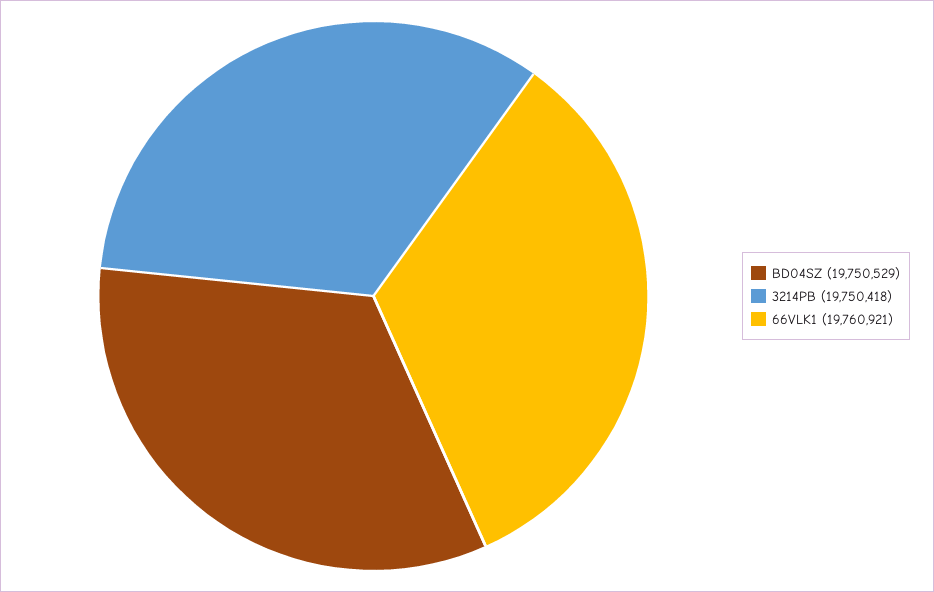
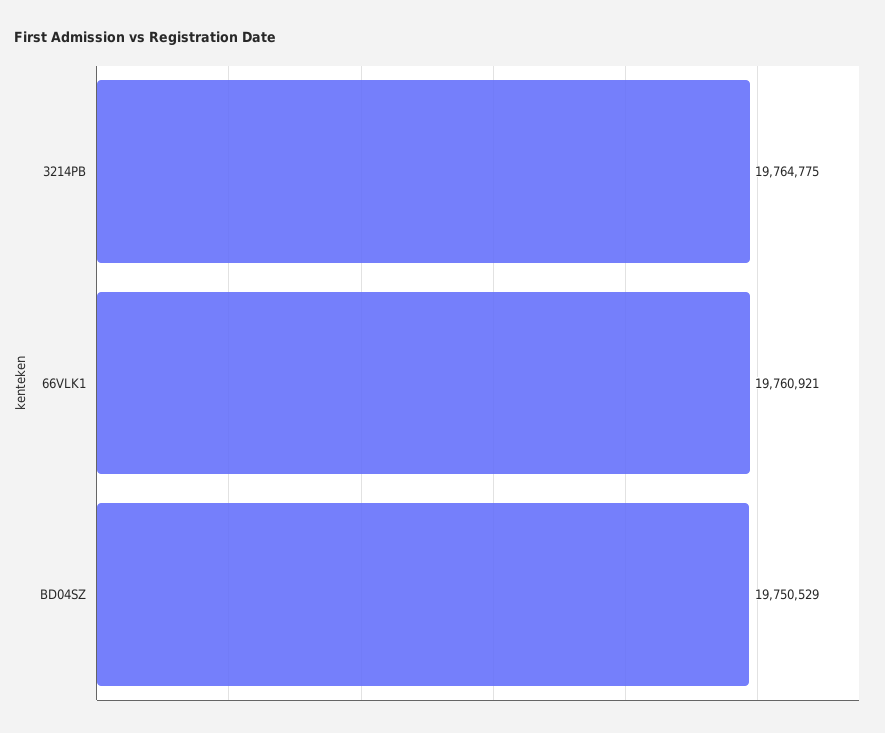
  {
    "BD04SZ": 19750529,
-   "3214PB": 19750418,
+   "3214PB": 19764775,
    "66VLK1": 19760921
  }

